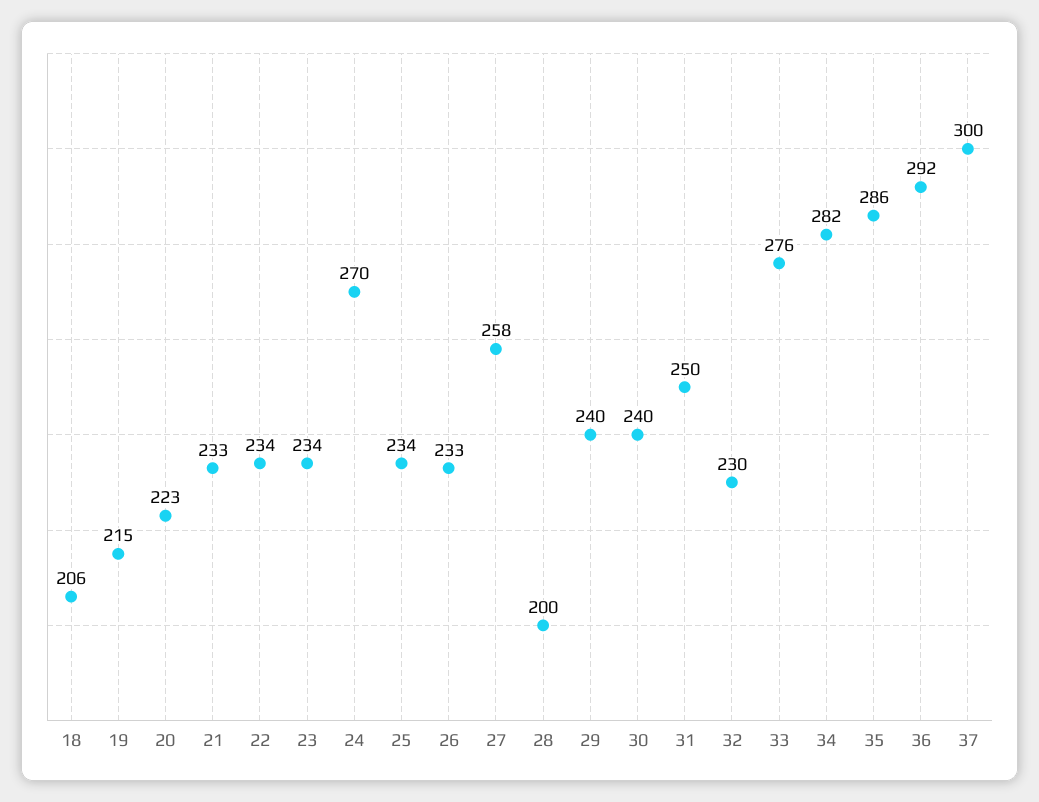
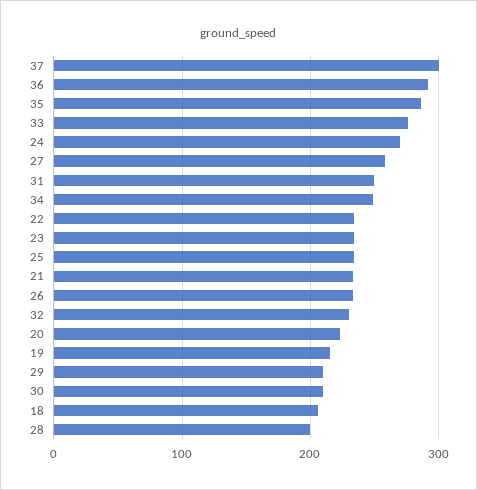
  {
    "18": 206,
    "19": 215,
    "20": 223,
    "21": 233,
    "22": 234,
    "23": 234,
    "24": 270,
    "25": 234,
    "26": 233,
    "27": 258,
    "28": 200,
-   "29": 240,
+   "29": 210,
-   "30": 240,
+   "30": 210,
    "31": 250,
    "32": 230,
    "33": 276,
-   "34": 282,
+   "34": 250,
    "35": 286,
    "36": 292,
    "37": 300
  }

